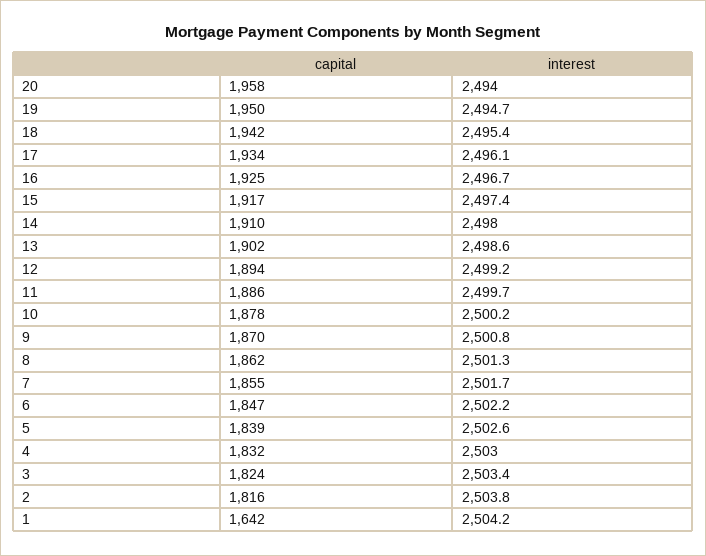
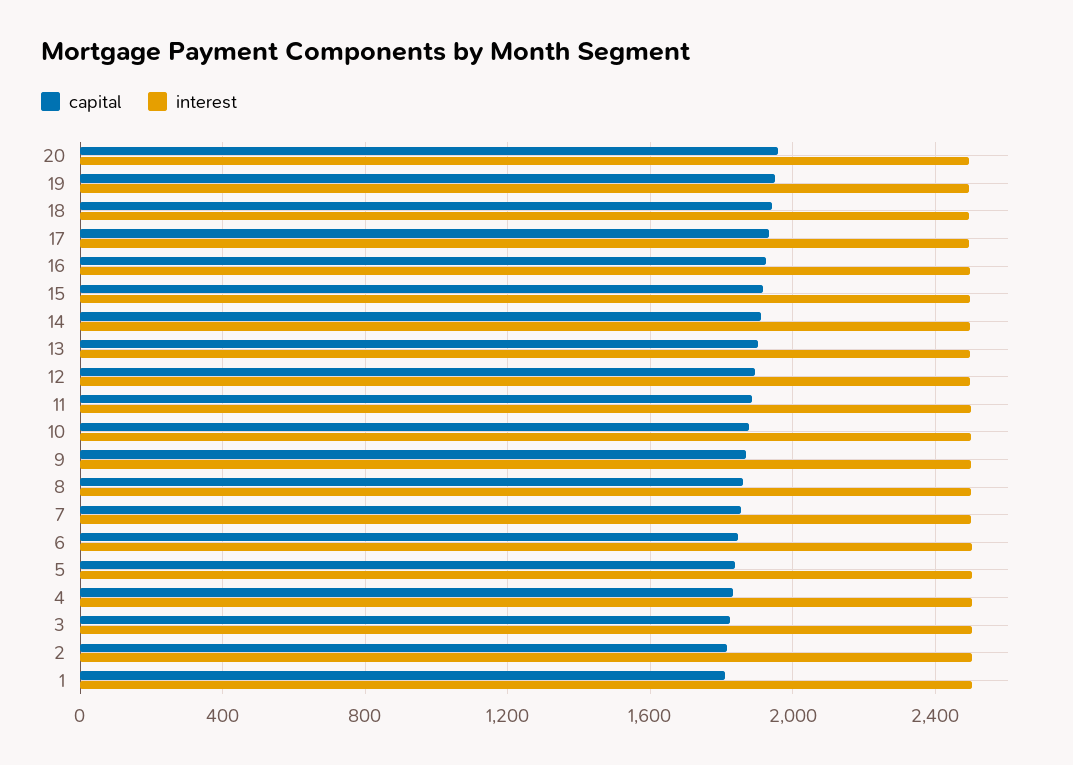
  {
    "capital": {
      "20": 1958,
      "19": 1950,
      "18": 1942,
      "17": 1934,
      "16": 1925,
      "15": 1917,
      "14": 1910,
      "13": 1902,
      "12": 1894,
      "11": 1886,
      "10": 1878,
      "9": 1870,
      "8": 1862,
      "7": 1855,
      "6": 1847,
      "5": 1839,
      "4": 1832,
      "3": 1824,
      "2": 1816,
-     "1": 1642
+     "1": 1800
    },
    "interest": {
      "20": 2494,
      "19": 2494.7,
      "18": 2495.4,
      "17": 2496.1,
      "16": 2496.7,
      "15": 2497.4,
      "14": 2498,
      "13": 2498.6,
      "12": 2499.2,
      "11": 2499.7,
      "10": 2500.2,
      "9": 2500.8,
      "8": 2501.3,
      "7": 2501.7,
      "6": 2502.2,
      "5": 2502.6,
      "4": 2503,
      "3": 2503.4,
      "2": 2503.8,
      "1": 2504.2
    }
  }

